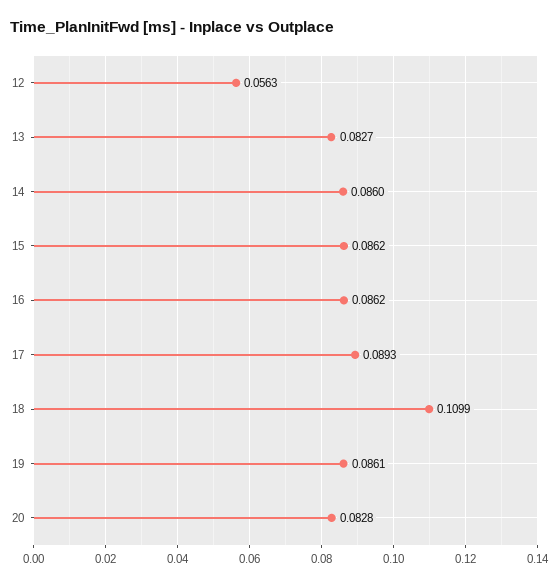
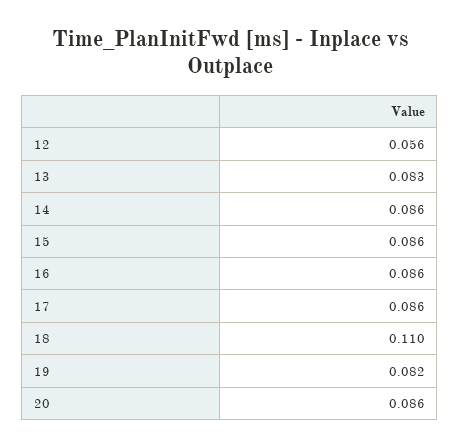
  {
    "12": 0.0563,
    "13": 0.0827,
    "14": 0.086,
    "15": 0.0862,
    "16": 0.0862,
-   "17": 0.0893,
+   "17": 0.086,
    "18": 0.1099,
-   "19": 0.0861,
+   "19": 0.082,
-   "20": 0.0828
+   "20": 0.086
  }

